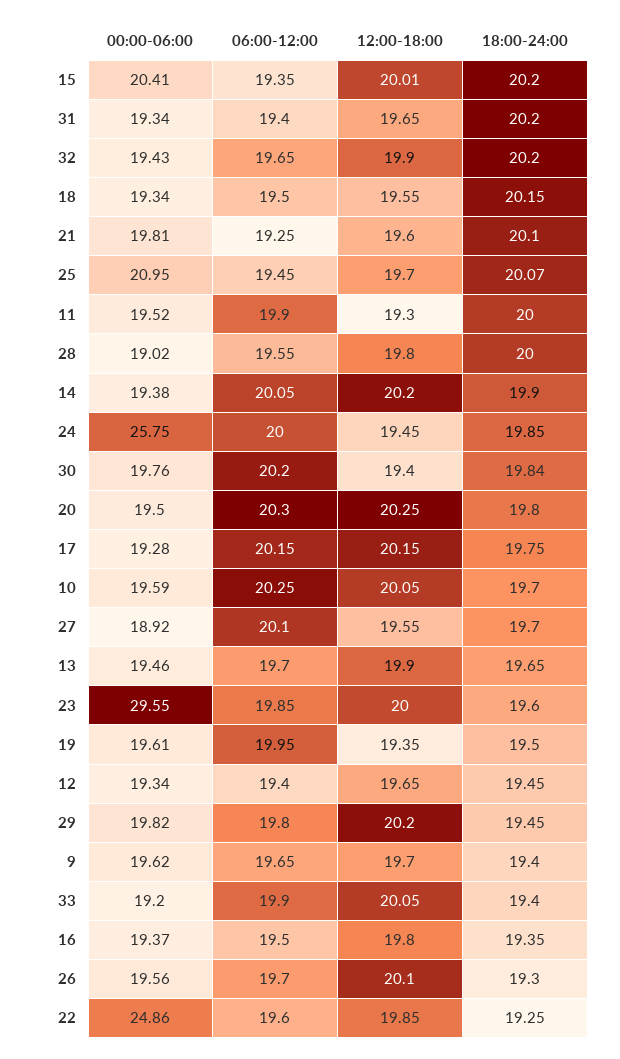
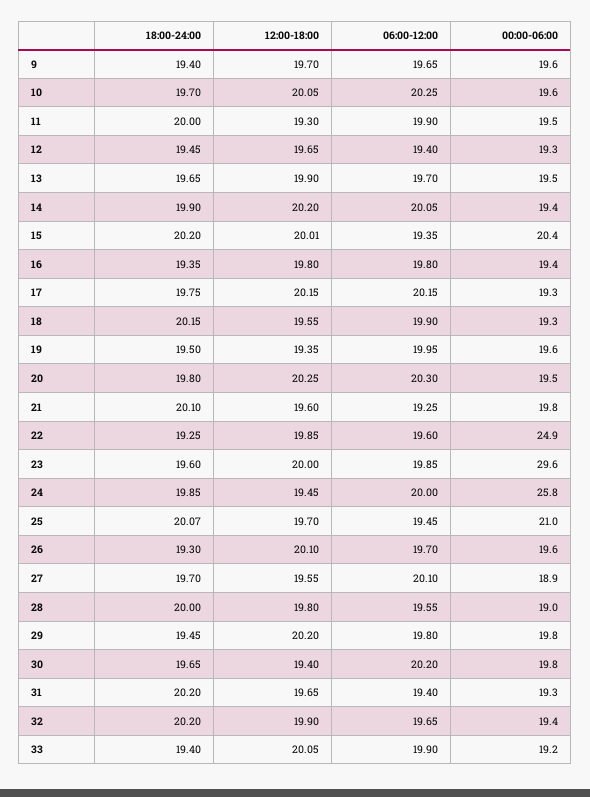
  {
    "00:00-06:00": {
      "15": 20.41,
      "31": 19.34,
      "32": 19.43,
      "18": 19.34,
      "21": 19.81,
      "25": 20.95,
      "11": 19.52,
      "28": 19.02,
      "14": 19.38,
      "24": 25.75,
      "30": 19.76,
      "20": 19.5,
      "17": 19.28,
      "10": 19.59,
      "27": 18.92,
      "13": 19.46,
      "23": 29.55,
      "19": 19.61,
      "12": 19.34,
      "29": 19.82,
      "9": 19.62,
      "33": 19.2,
      "16": 19.37,
      "26": 19.56,
      "22": 24.86
    },
    "06:00-12:00": {
      "15": 19.35,
      "31": 19.4,
      "32": 19.65,
-     "18": 19.5,
+     "18": 19.9,
      "21": 19.25,
      "25": 19.45,
      "11": 19.9,
      "28": 19.55,
      "14": 20.05,
      "24": 20,
      "30": 20.2,
      "20": 20.3,
      "17": 20.15,
      "10": 20.25,
      "27": 20.1,
      "13": 19.7,
      "23": 19.85,
      "19": 19.95,
      "12": 19.4,
      "29": 19.8,
      "9": 19.65,
      "33": 19.9,
-     "16": 19.5,
+     "16": 19.8,
      "26": 19.7,
      "22": 19.6
    },
    "12:00-18:00": {
      "15": 20.01,
      "31": 19.65,
      "32": 19.9,
      "18": 19.55,
      "21": 19.6,
      "25": 19.7,
      "11": 19.3,
      "28": 19.8,
      "14": 20.2,
      "24": 19.45,
      "30": 19.4,
      "20": 20.25,
      "17": 20.15,
      "10": 20.05,
      "27": 19.55,
      "13": 19.9,
      "23": 20,
      "19": 19.35,
      "12": 19.65,
      "29": 20.2,
      "9": 19.7,
      "33": 20.05,
      "16": 19.8,
      "26": 20.1,
      "22": 19.85
    },
    "18:00-24:00": {
      "15": 20.2,
      "31": 20.2,
      "32": 20.2,
      "18": 20.15,
      "21": 20.1,
      "25": 20.07,
      "11": 20,
      "28": 20,
      "14": 19.9,
      "24": 19.85,
-     "30": 19.84,
+     "30": 19.65,
      "20": 19.8,
      "17": 19.75,
      "10": 19.7,
      "27": 19.7,
      "13": 19.65,
      "23": 19.6,
      "19": 19.5,
      "12": 19.45,
      "29": 19.45,
      "9": 19.4,
      "33": 19.4,
      "16": 19.35,
      "26": 19.3,
      "22": 19.25
    }
  }

